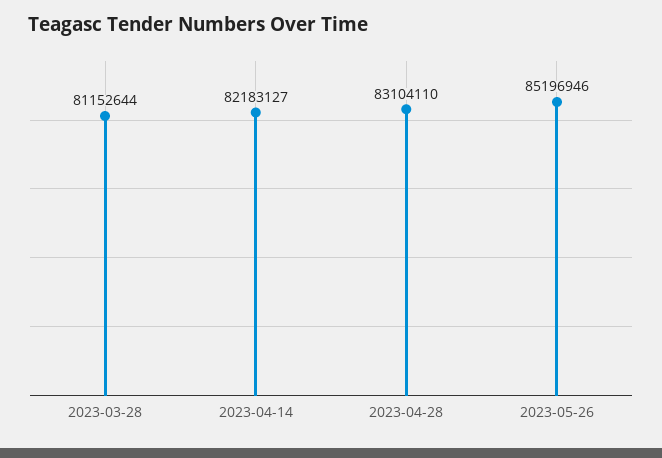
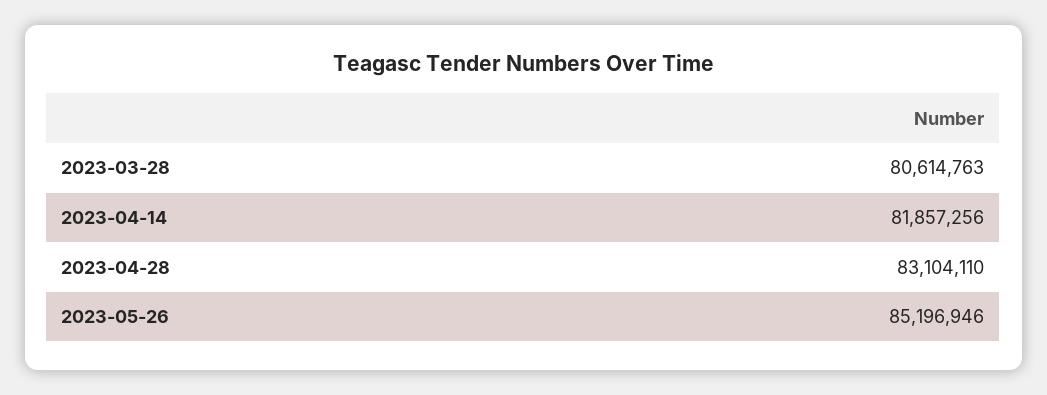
  {
-   "2023-03-28": 81152644,
+   "2023-03-28": 80614763,
-   "2023-04-14": 82183127,
+   "2023-04-14": 81857256,
    "2023-04-28": 83104110,
    "2023-05-26": 85196946
  }

